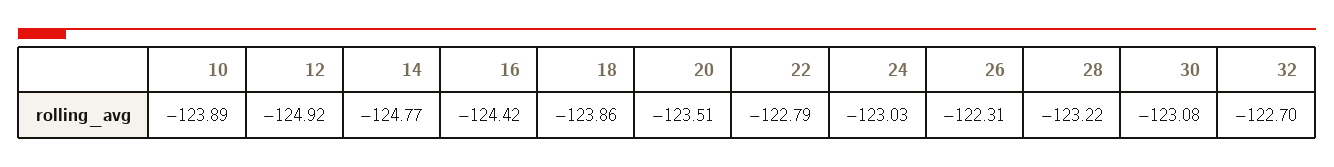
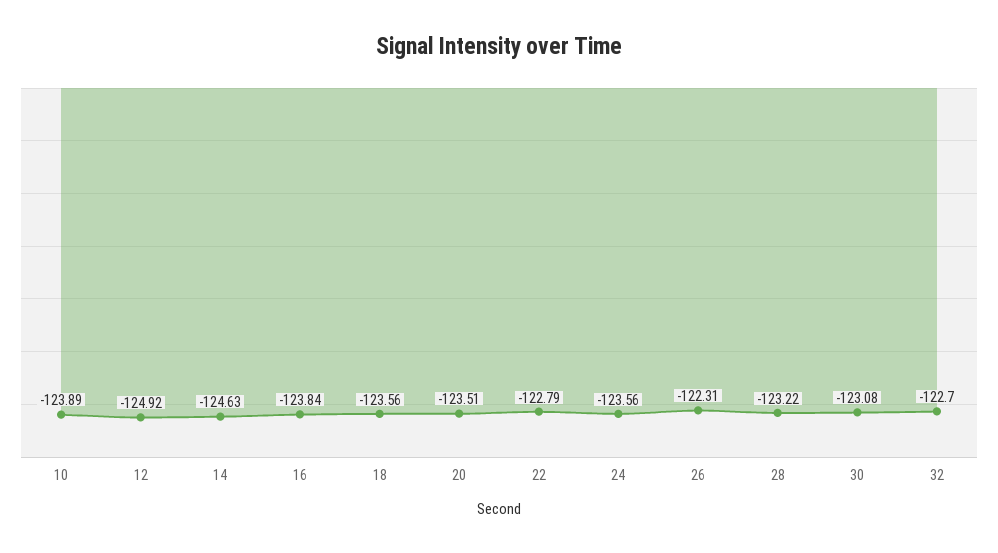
  {
    "10": -123.89,
    "12": -124.92,
-   "14": -124.77,
+   "14": -124.63,
-   "16": -124.42,
+   "16": -123.84,
-   "18": -123.86,
+   "18": -123.56,
    "20": -123.51,
    "22": -122.79,
-   "24": -123.03,
+   "24": -123.56,
    "26": -122.31,
    "28": -123.22,
    "30": -123.08,
    "32": -122.7
  }

